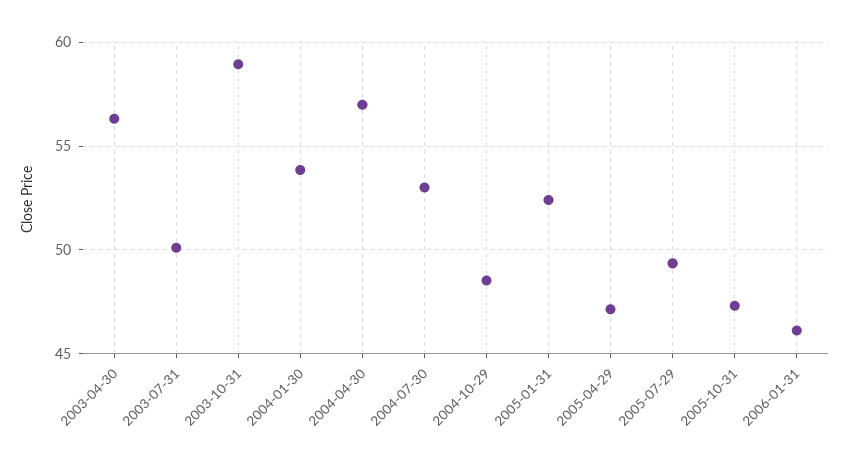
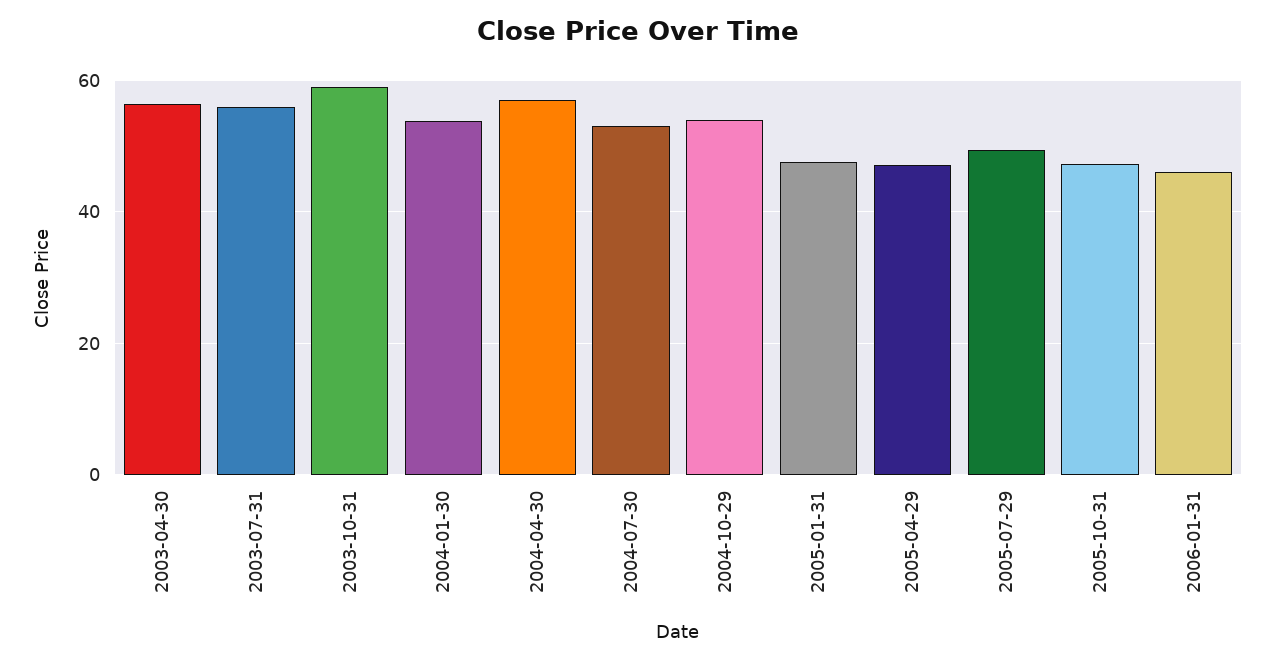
  {
    "2003-04-30": 56.5,
-   "2003-07-31": 50,
+   "2003-07-31": 56,
    "2003-10-31": 59,
    "2004-01-30": 54,
    "2004-04-30": 57,
    "2004-07-30": 53,
-   "2004-10-29": 48.5,
+   "2004-10-29": 54,
-   "2005-01-31": 52.5,
+   "2005-01-31": 48,
    "2005-04-29": 47,
    "2005-07-29": 49.5,
    "2005-10-31": 47.5,
    "2006-01-31": 46
  }

